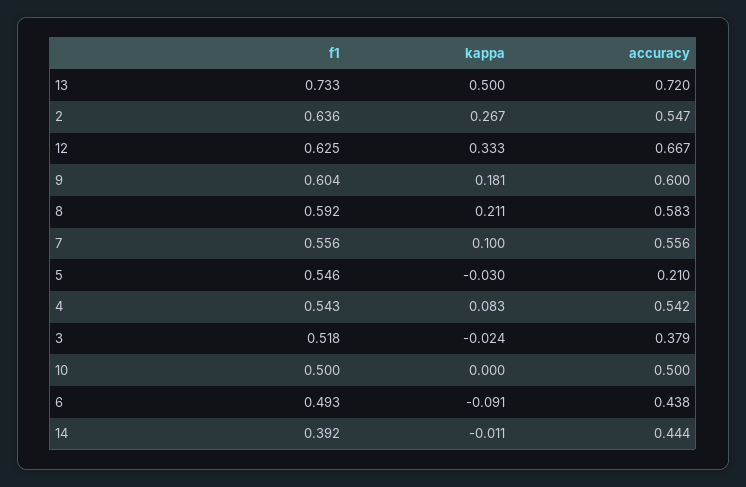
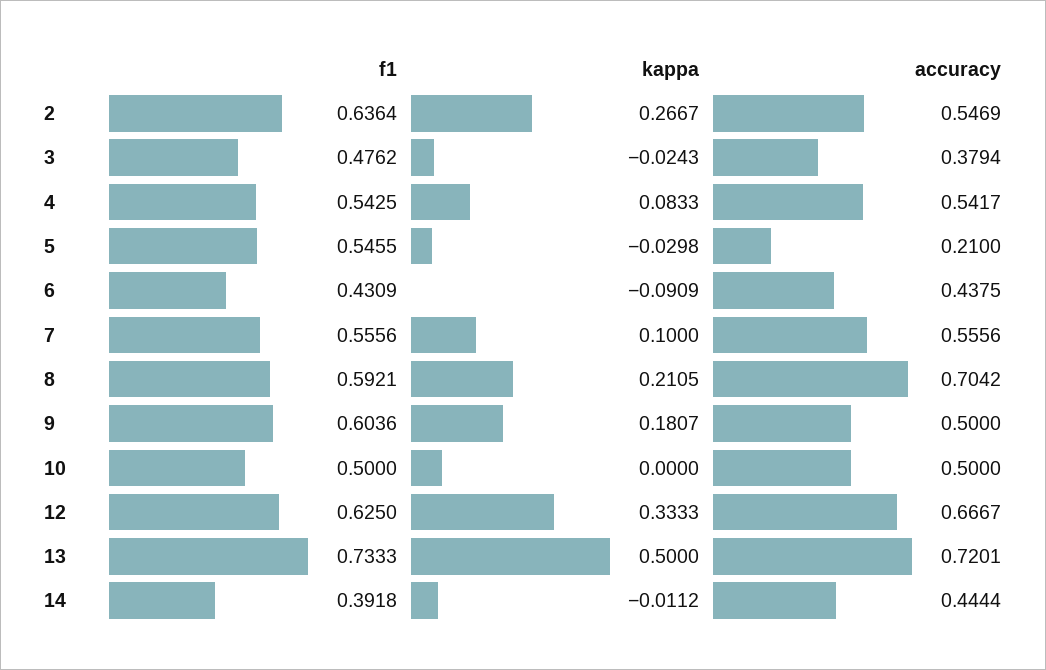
  {
    "f1": {
      "13": 0.7333,
      "2": 0.6364,
      "12": 0.625,
      "9": 0.6036,
      "8": 0.5921,
      "7": 0.5556,
      "5": 0.5455,
      "4": 0.5425,
-     "3": 0.518,
+     "3": 0.4762,
      "10": 0.5,
-     "6": 0.493,
+     "6": 0.4309,
      "14": 0.3918
    },
    "kappa": {
      "13": 0.5,
      "2": 0.2667,
      "12": 0.3333,
      "9": 0.1807,
      "8": 0.2105,
      "7": 0.1,
      "5": -0.0298,
      "4": 0.0833,
      "3": -0.0243,
      "10": 0,
      "6": -0.0909,
      "14": -0.0112
    },
    "accuracy": {
      "13": 0.7201,
      "2": 0.5469,
      "12": 0.6667,
-     "9": 0.6,
+     "9": 0.5,
-     "8": 0.583,
+     "8": 0.7042,
      "7": 0.5556,
      "5": 0.21,
      "4": 0.5417,
      "3": 0.3794,
      "10": 0.5,
      "6": 0.4375,
      "14": 0.4444
    }
  }

